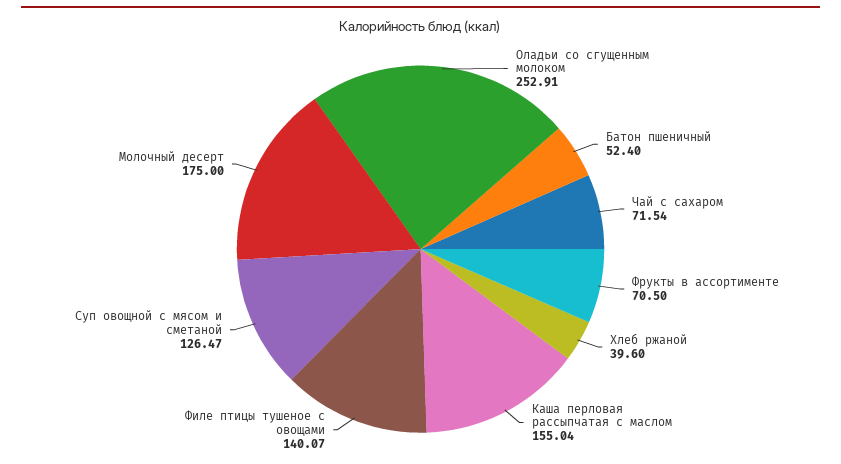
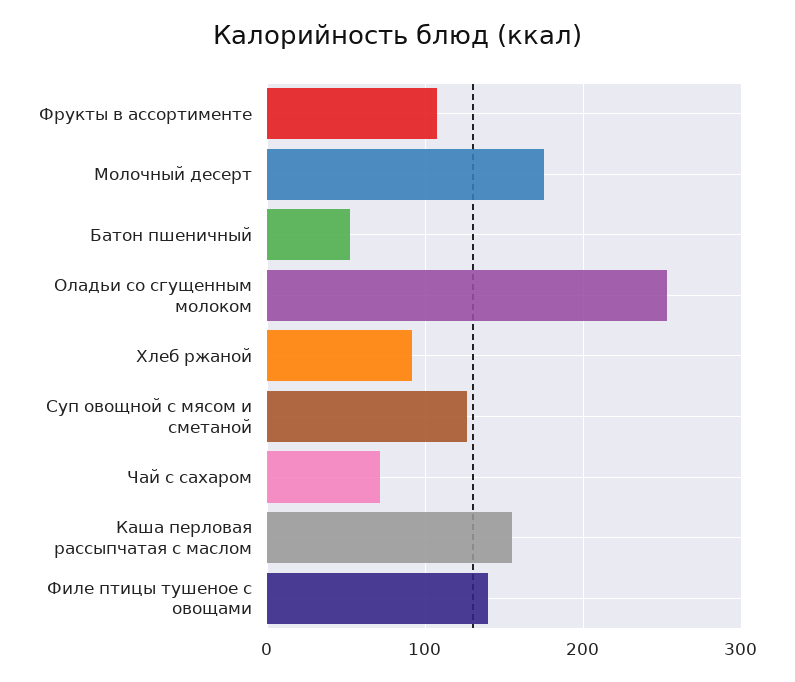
  {
    "Оладьи со сгущенным молоком": 252.91,
    "Батон пшеничный": 52.4,
    "Чай с сахаром": 71.54,
-   "Фрукты в ассортименте": 70.5,
+   "Фрукты в ассортименте": 110,
-   "Хлеб ржаной": 39.6,
+   "Хлеб ржаной": 90,
    "Каша перловая рассыпчатая с маслом": 155.04,
    "Филе птицы тушеное с овощами": 140.07,
    "Суп овощной с мясом и сметаной": 126.47,
    "Молочный десерт": 175
  }

